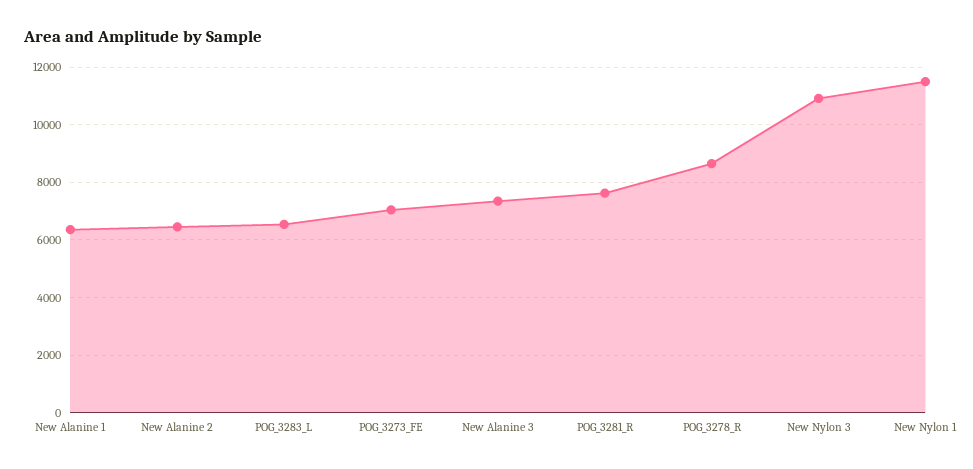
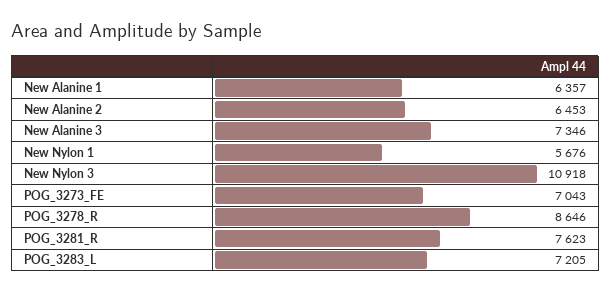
  {
    "New Alanine 1": 6357,
    "New Alanine 2": 6453,
-   "POG_3283_L": 6500,
+   "POG_3283_L": 7205,
    "POG_3273_FE": 7043,
    "New Alanine 3": 7346,
    "POG_3281_R": 7623,
    "POG_3278_R": 8646,
    "New Nylon 3": 10918,
-   "New Nylon 1": 11500
+   "New Nylon 1": 5676
  }

